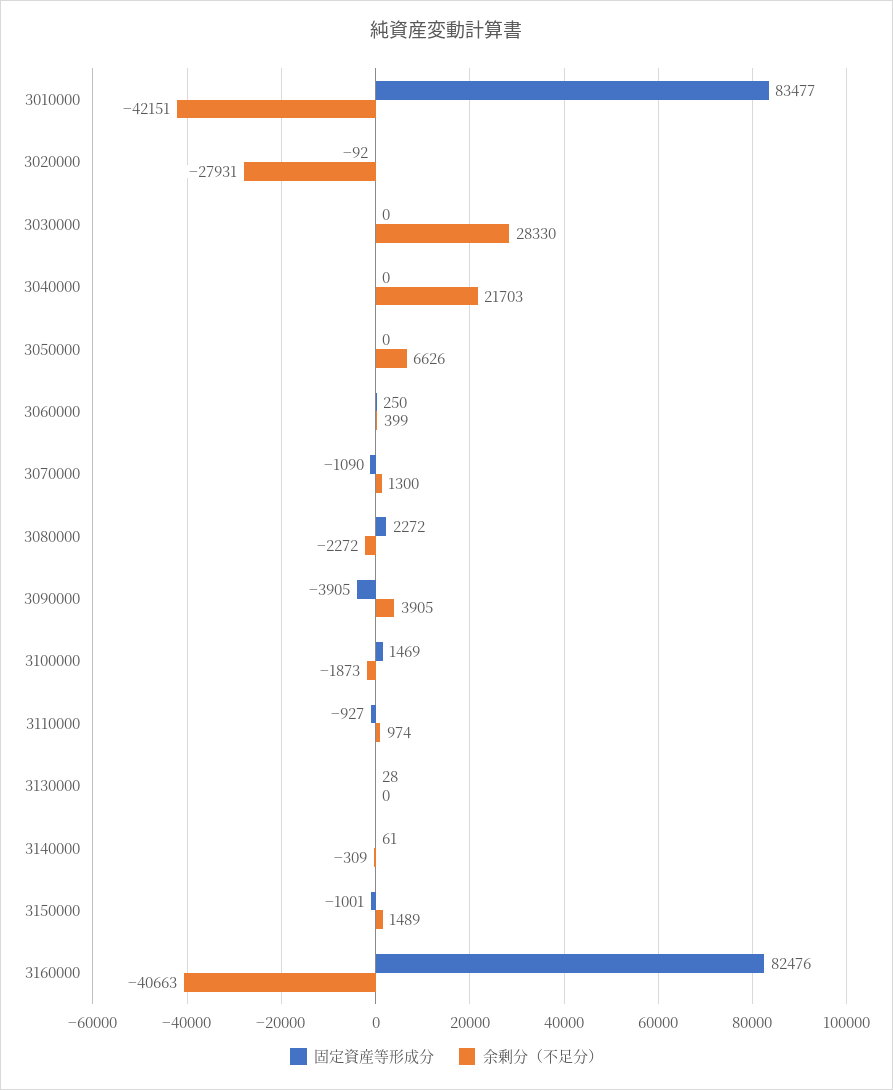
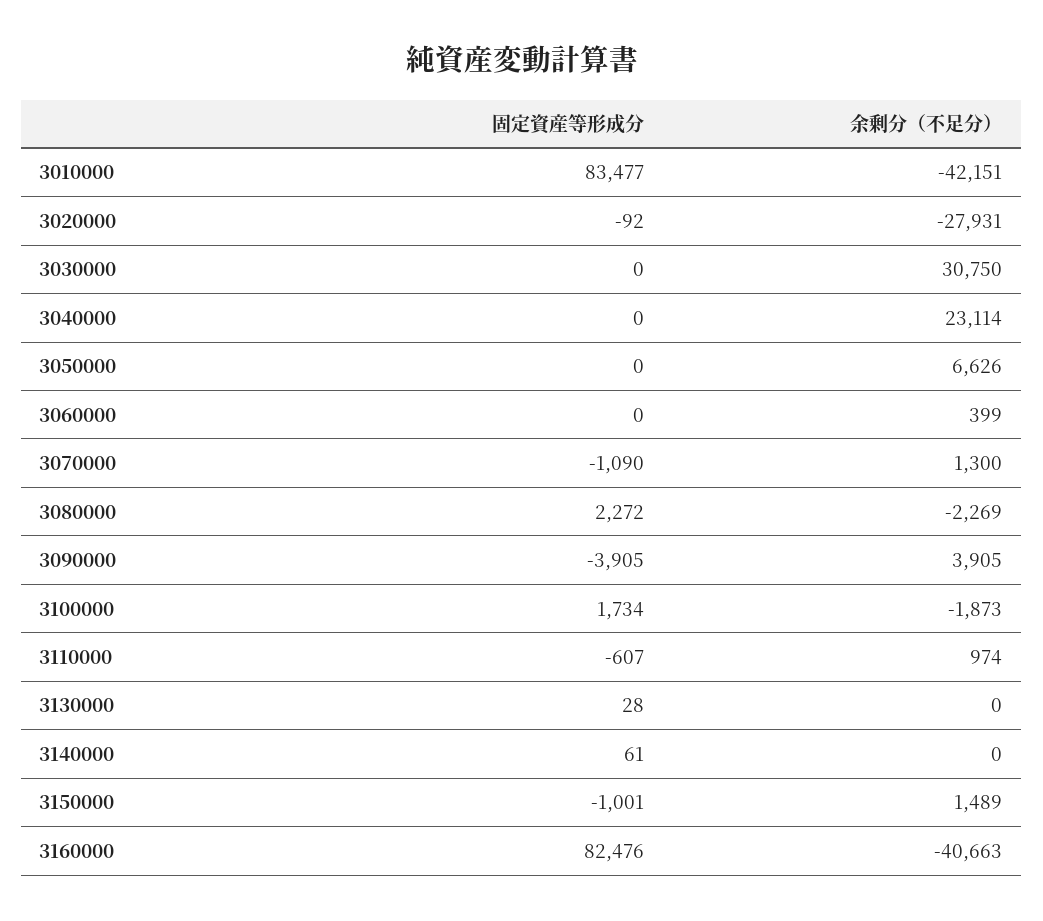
  {
    "固定資産等形成分": {
      "3010000": 83477,
      "3020000": -92,
      "3030000": 0,
      "3040000": 0,
      "3050000": 0,
-     "3060000": 250,
+     "3060000": 0,
      "3070000": -1090,
      "3080000": 2272,
      "3090000": -3905,
-     "3100000": 1469,
+     "3100000": 1734,
-     "3110000": -927,
+     "3110000": -607,
      "3130000": 28,
      "3140000": 61,
      "3150000": -1001,
      "3160000": 82476
    },
    "余剰分（不足分）": {
      "3010000": -42151,
      "3020000": -27931,
-     "3030000": 28330,
+     "3030000": 30750,
-     "3040000": 21703,
+     "3040000": 23114,
      "3050000": 6626,
      "3060000": 399,
      "3070000": 1300,
-     "3080000": -2272,
+     "3080000": -2269,
      "3090000": 3905,
      "3100000": -1873,
      "3110000": 974,
      "3130000": 0,
-     "3140000": -309,
+     "3140000": 0,
      "3150000": 1489,
      "3160000": -40663
    }
  }

